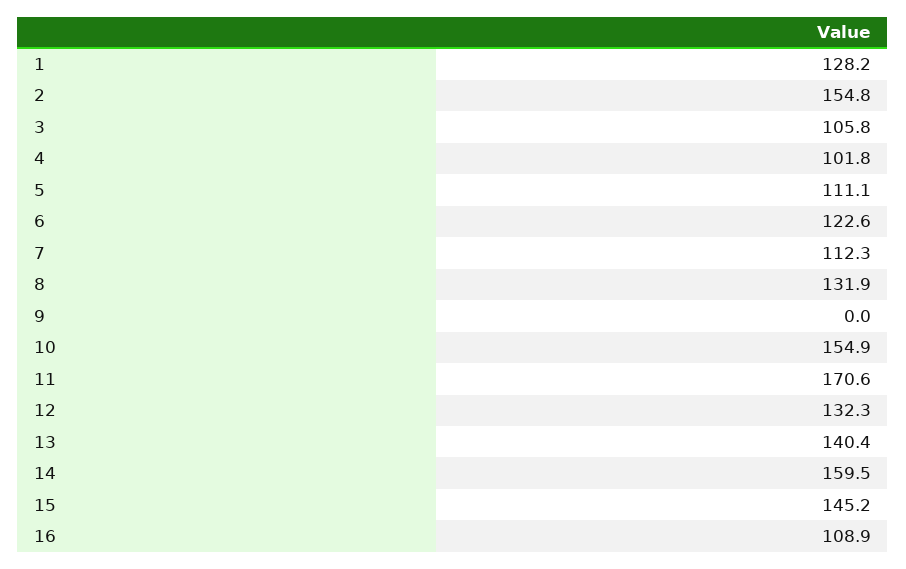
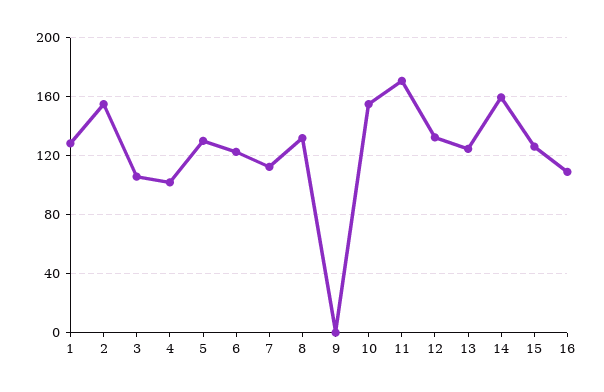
  {
    "1": 128.2,
    "2": 154.8,
    "3": 105.8,
    "4": 101.8,
-   "5": 111.1,
+   "5": 130,
    "6": 122.6,
    "7": 112.3,
    "8": 131.9,
    "9": 0,
    "10": 154.9,
    "11": 170.6,
    "12": 132.3,
-   "13": 140.4,
+   "13": 125,
    "14": 159.5,
-   "15": 145.2,
+   "15": 125,
    "16": 108.9
  }

